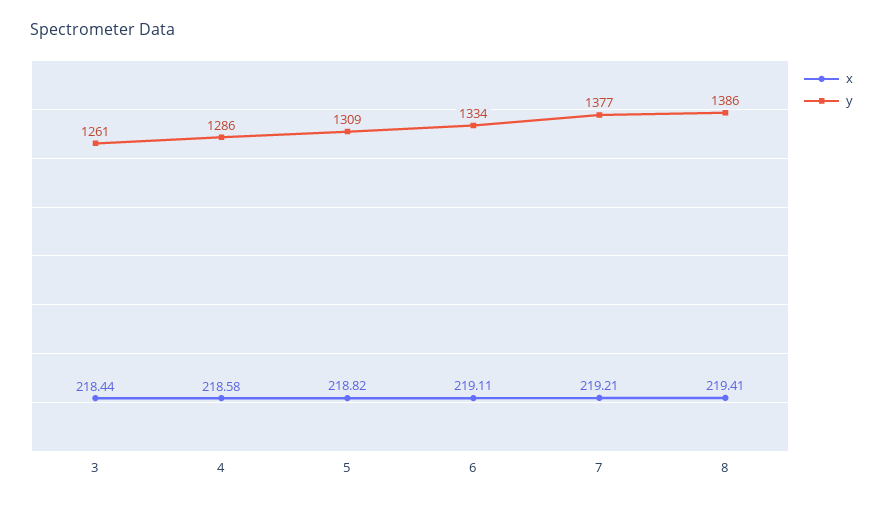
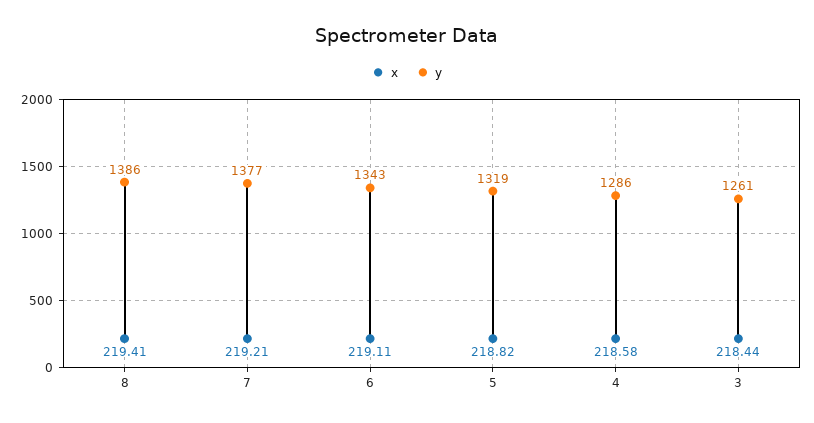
  {
    "x": {
      "3": 218.44,
      "4": 218.58,
      "5": 218.82,
      "6": 219.11,
      "7": 219.21,
      "8": 219.41
    },
    "y": {
      "3": 1261,
      "4": 1286,
-     "5": 1309,
+     "5": 1319,
-     "6": 1334,
+     "6": 1343,
      "7": 1377,
      "8": 1386
    }
  }

